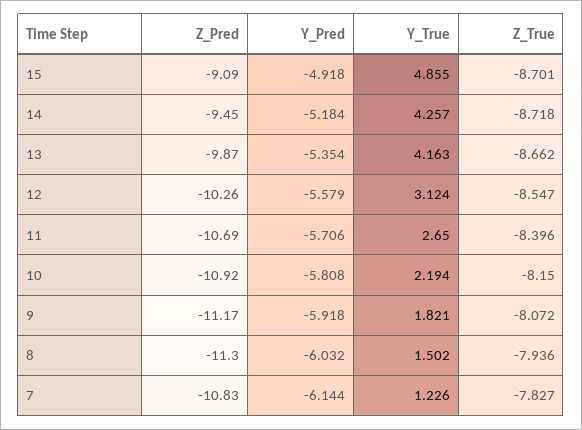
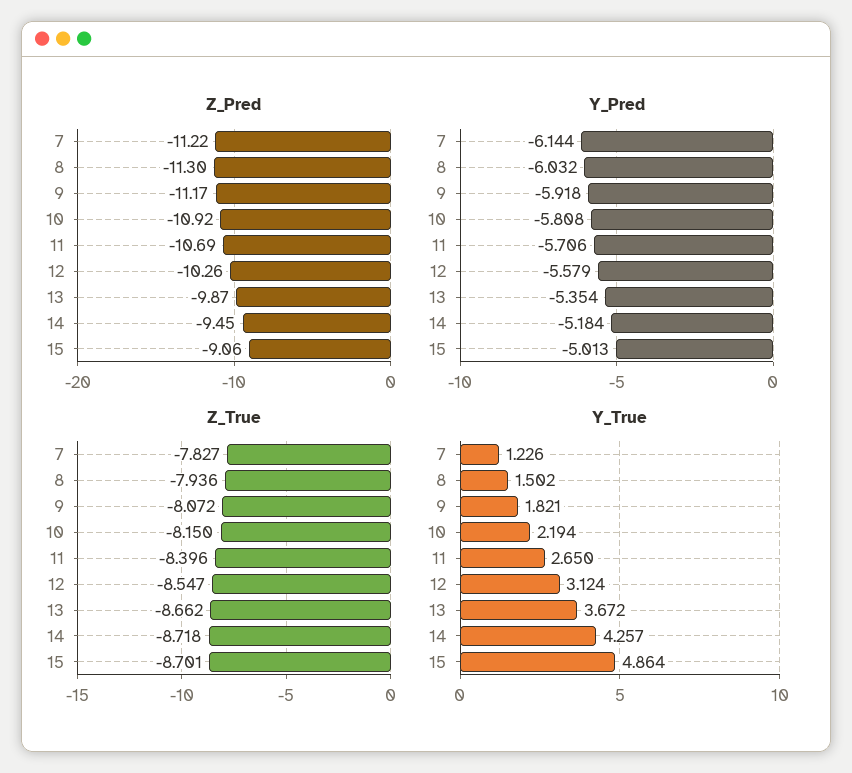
  {
    "Z_Pred": {
-     "15": -9.09,
+     "15": -9.06,
      "14": -9.45,
      "13": -9.87,
      "12": -10.26,
      "11": -10.69,
      "10": -10.92,
      "9": -11.17,
      "8": -11.3,
-     "7": -10.83
+     "7": -11.22
    },
    "Y_Pred": {
-     "15": -4.918,
+     "15": -5.013,
      "14": -5.184,
      "13": -5.354,
      "12": -5.579,
      "11": -5.706,
      "10": -5.808,
      "9": -5.918,
      "8": -6.032,
      "7": -6.144
    },
    "Y_True": {
-     "15": 4.855,
+     "15": 4.864,
      "14": 4.257,
-     "13": 4.163,
+     "13": 3.672,
      "12": 3.124,
      "11": 2.65,
      "10": 2.194,
      "9": 1.821,
      "8": 1.502,
      "7": 1.226
    },
    "Z_True": {
      "15": -8.701,
      "14": -8.718,
      "13": -8.662,
      "12": -8.547,
      "11": -8.396,
      "10": -8.15,
      "9": -8.072,
      "8": -7.936,
      "7": -7.827
    }
  }

